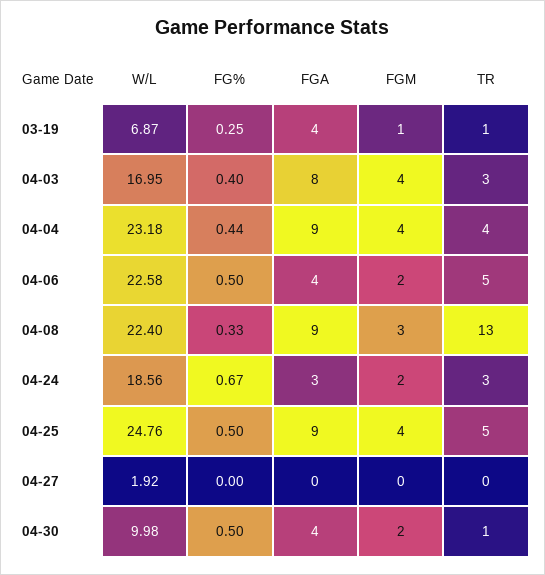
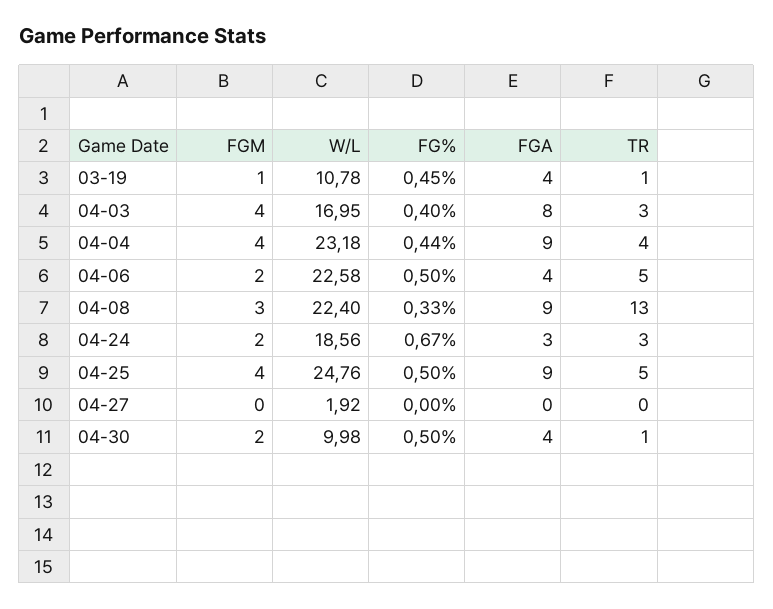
  {
    "W/L": {
-     "03-19": 6.87,
+     "03-19": 10.78,
      "04-03": 16.95,
      "04-04": 23.18,
      "04-06": 22.58,
      "04-08": 22.4,
      "04-24": 18.56,
      "04-25": 24.76,
      "04-27": 1.92,
      "04-30": 9.98
    },
    "FG%": {
-     "03-19": 0.25,
+     "03-19": 0.45,
      "04-03": 0.4,
      "04-04": 0.44,
      "04-06": 0.5,
      "04-08": 0.33,
      "04-24": 0.67,
      "04-25": 0.5,
      "04-27": 0,
      "04-30": 0.5
    },
    "FGA": {
      "03-19": 4,
      "04-03": 8,
      "04-04": 9,
      "04-06": 4,
      "04-08": 9,
      "04-24": 3,
      "04-25": 9,
      "04-27": 0,
      "04-30": 4
    },
    "FGM": {
      "03-19": 1,
      "04-03": 4,
      "04-04": 4,
      "04-06": 2,
      "04-08": 3,
      "04-24": 2,
      "04-25": 4,
      "04-27": 0,
      "04-30": 2
    },
    "TR": {
      "03-19": 1,
      "04-03": 3,
      "04-04": 4,
      "04-06": 5,
      "04-08": 13,
      "04-24": 3,
      "04-25": 5,
      "04-27": 0,
      "04-30": 1
    }
  }

